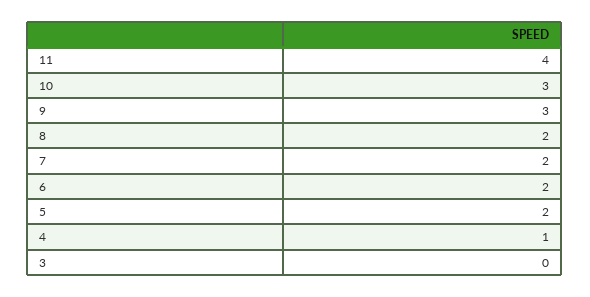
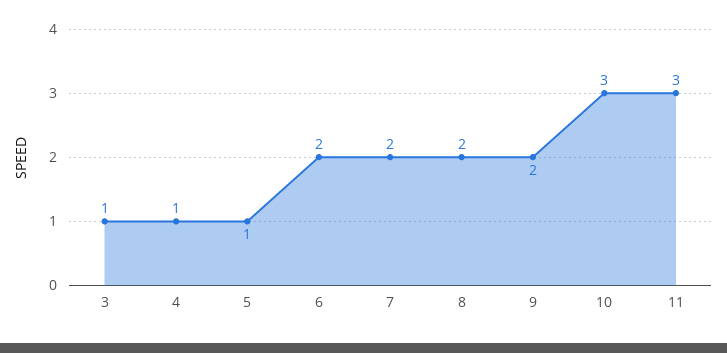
  {
-   "11": 4,
+   "11": 3,
    "10": 3,
-   "9": 3,
+   "9": 2,
    "8": 2,
    "7": 2,
    "6": 2,
-   "5": 2,
+   "5": 1,
    "4": 1,
-   "3": 0
+   "3": 1
  }

